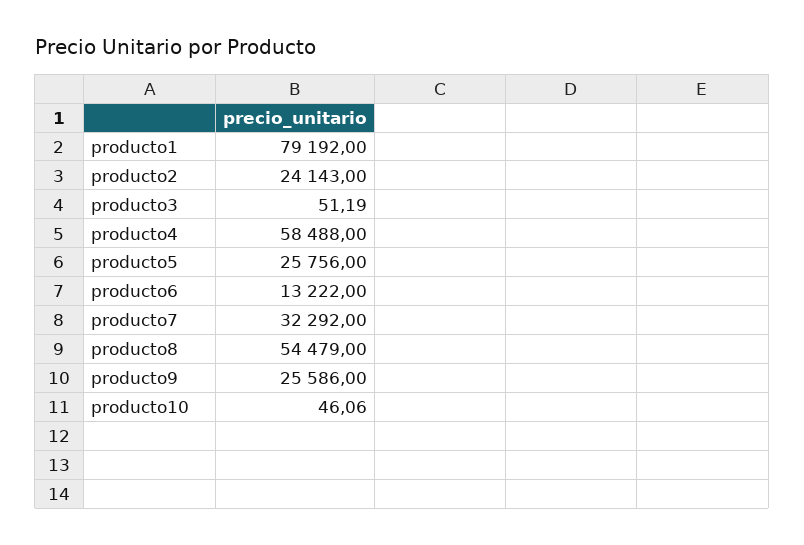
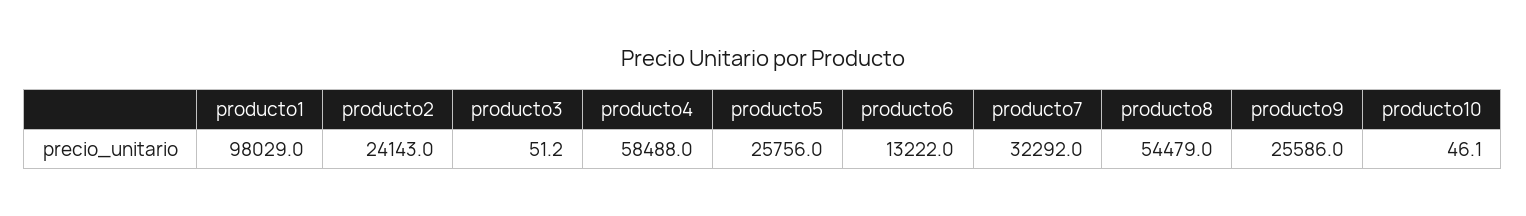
  {
-   "producto1": 79192,
+   "producto1": 98029,
    "producto2": 24143,
    "producto3": 51.19,
    "producto4": 58488,
    "producto5": 25756,
    "producto6": 13222,
    "producto7": 32292,
    "producto8": 54479,
    "producto9": 25586,
    "producto10": 46.06
  }

